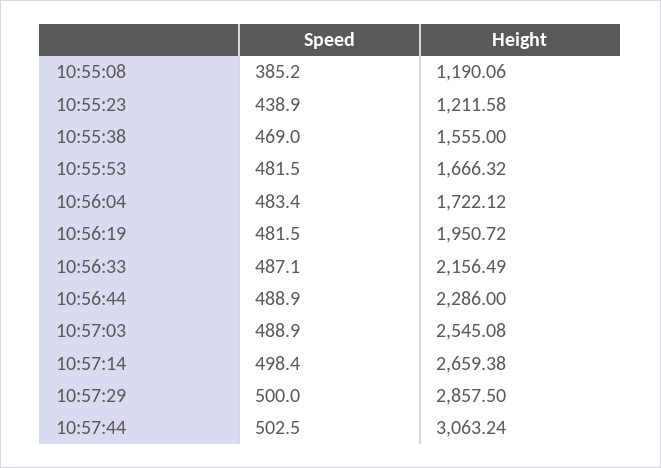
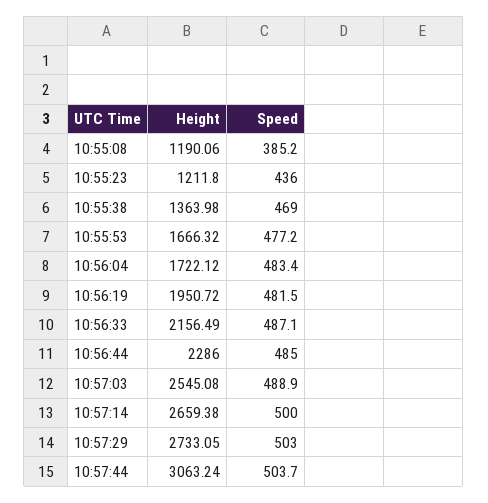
  {
    "Speed": {
      "10:55:08": 385.2,
-     "10:55:23": 438.9,
+     "10:55:23": 436,
      "10:55:38": 469,
-     "10:55:53": 481.5,
+     "10:55:53": 477.2,
      "10:56:04": 483.4,
      "10:56:19": 481.5,
      "10:56:33": 487.1,
-     "10:56:44": 488.9,
+     "10:56:44": 485,
      "10:57:03": 488.9,
-     "10:57:14": 498.4,
+     "10:57:14": 500,
-     "10:57:29": 500,
+     "10:57:29": 503,
-     "10:57:44": 502.5
+     "10:57:44": 503.7
    },
    "Height": {
      "10:55:08": 1190.06,
-     "10:55:23": 1211.58,
+     "10:55:23": 1211.8,
-     "10:55:38": 1555,
+     "10:55:38": 1363.98,
      "10:55:53": 1666.32,
      "10:56:04": 1722.12,
      "10:56:19": 1950.72,
      "10:56:33": 2156.49,
      "10:56:44": 2286,
      "10:57:03": 2545.08,
      "10:57:14": 2659.38,
-     "10:57:29": 2857.5,
+     "10:57:29": 2733.05,
      "10:57:44": 3063.24
    }
  }

